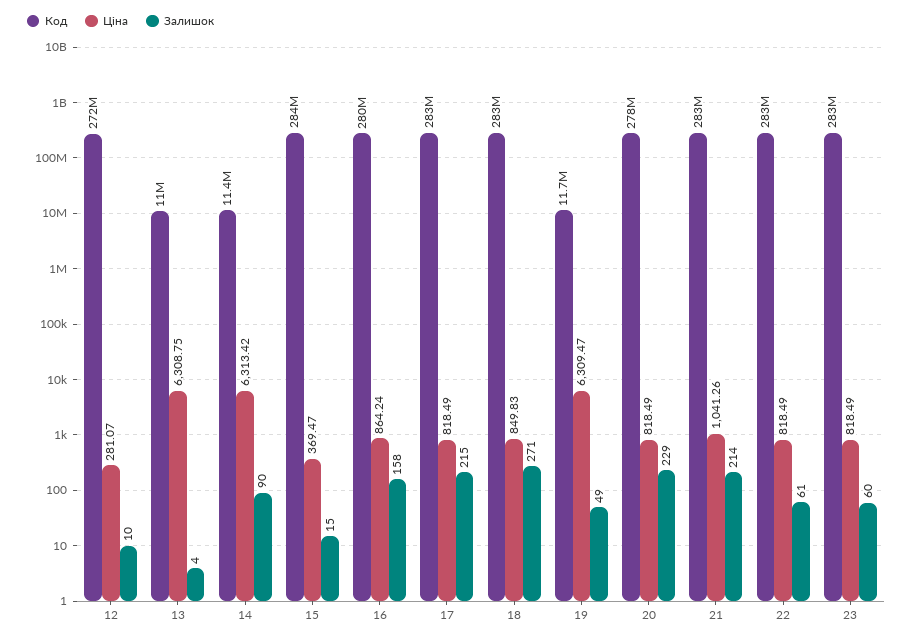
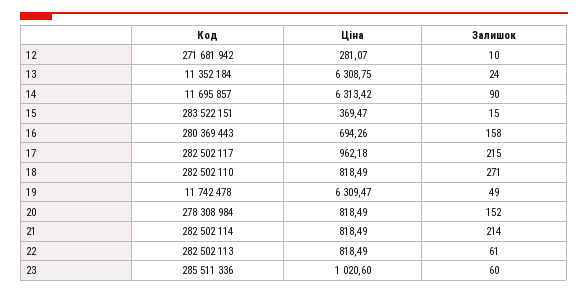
  {
    "Код": {
      "12": 271681942,
-     "13": 11000000,
+     "13": 11352184,
-     "14": 11400000,
+     "14": 11695857,
      "15": 283522151,
      "16": 280369443,
      "17": 282502117,
      "18": 282502110,
      "19": 11742478,
      "20": 278308984,
      "21": 282502114,
      "22": 282502113,
-     "23": 283000000
+     "23": 285511336
    },
    "Ціна": {
      "12": 281.07,
      "13": 6308.75,
      "14": 6313.42,
      "15": 369.47,
-     "16": 864.24,
+     "16": 694.26,
-     "17": 818.49,
+     "17": 962.18,
-     "18": 849.83,
+     "18": 818.49,
      "19": 6309.47,
      "20": 818.49,
-     "21": 1041.26,
+     "21": 818.49,
      "22": 818.49,
-     "23": 818.49
+     "23": 1020.6
    },
    "Залишок": {
      "12": 10,
-     "13": 4,
+     "13": 24,
      "14": 90,
      "15": 15,
      "16": 158,
      "17": 215,
      "18": 271,
      "19": 49,
-     "20": 229,
+     "20": 152,
      "21": 214,
      "22": 61,
      "23": 60
    }
  }

